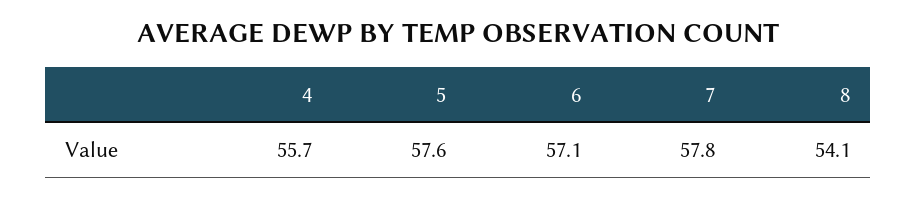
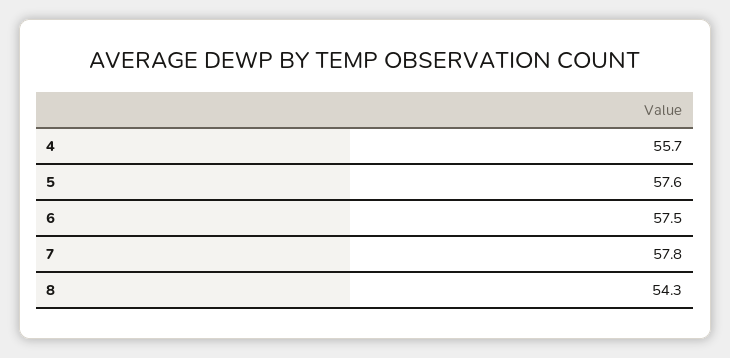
  {
    "4": 55.7,
    "5": 57.6,
-   "6": 57.1,
+   "6": 57.5,
    "7": 57.8,
-   "8": 54.1
+   "8": 54.3
  }

